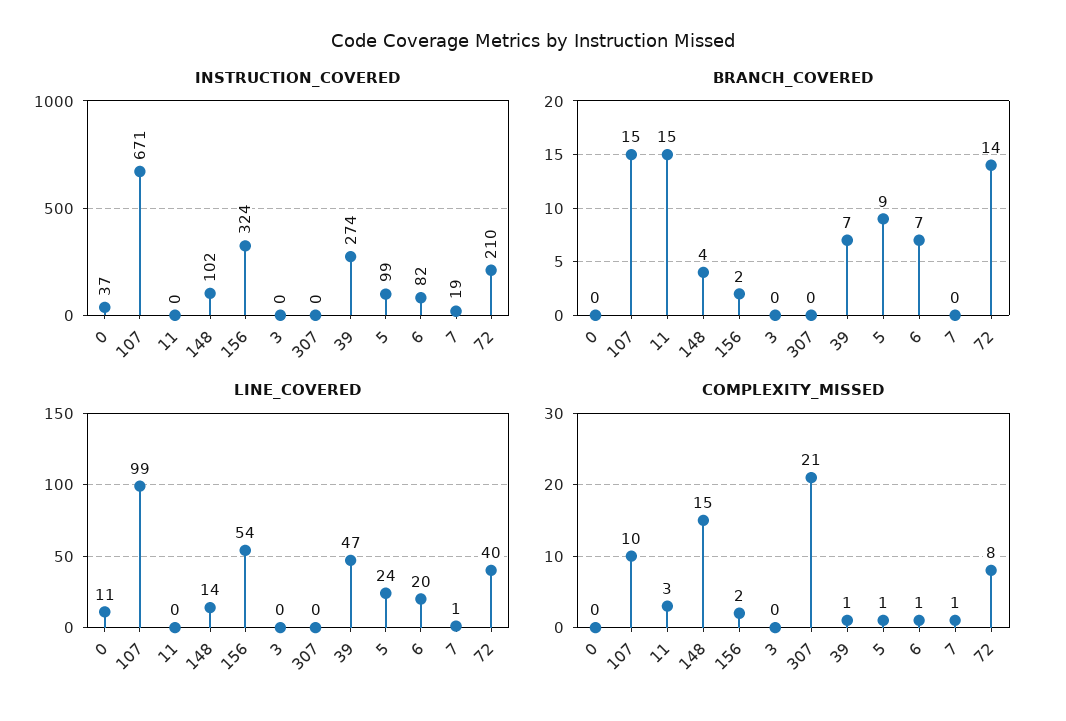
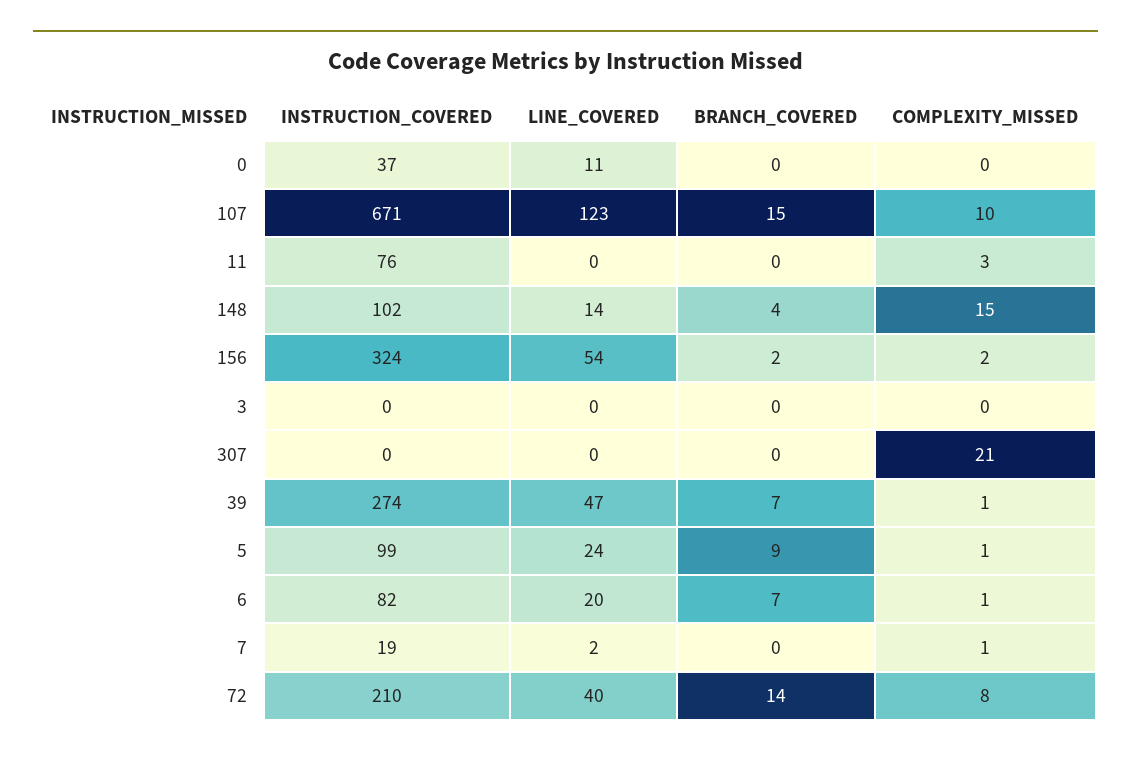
  {
    "INSTRUCTION_COVERED": {
      "0": 37,
      "107": 671,
-     "11": 0,
+     "11": 76,
      "148": 102,
      "156": 324,
      "3": 0,
      "307": 0,
      "39": 274,
      "5": 99,
      "6": 82,
      "7": 19,
      "72": 210
    },
    "BRANCH_COVERED": {
      "0": 0,
      "107": 15,
-     "11": 15,
+     "11": 0,
      "148": 4,
      "156": 2,
      "3": 0,
      "307": 0,
      "39": 7,
      "5": 9,
      "6": 7,
      "7": 0,
      "72": 14
    },
    "LINE_COVERED": {
      "0": 11,
-     "107": 99,
+     "107": 123,
      "11": 0,
      "148": 14,
      "156": 54,
      "3": 0,
      "307": 0,
      "39": 47,
      "5": 24,
      "6": 20,
-     "7": 1,
+     "7": 2,
      "72": 40
    },
    "COMPLEXITY_MISSED": {
      "0": 0,
      "107": 10,
      "11": 3,
      "148": 15,
      "156": 2,
      "3": 0,
      "307": 21,
      "39": 1,
      "5": 1,
      "6": 1,
      "7": 1,
      "72": 8
    }
  }

